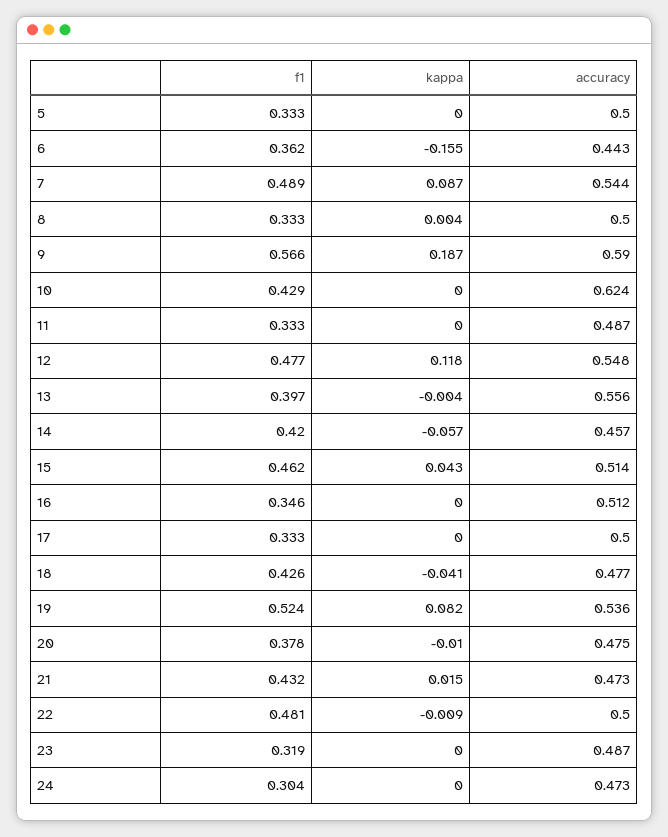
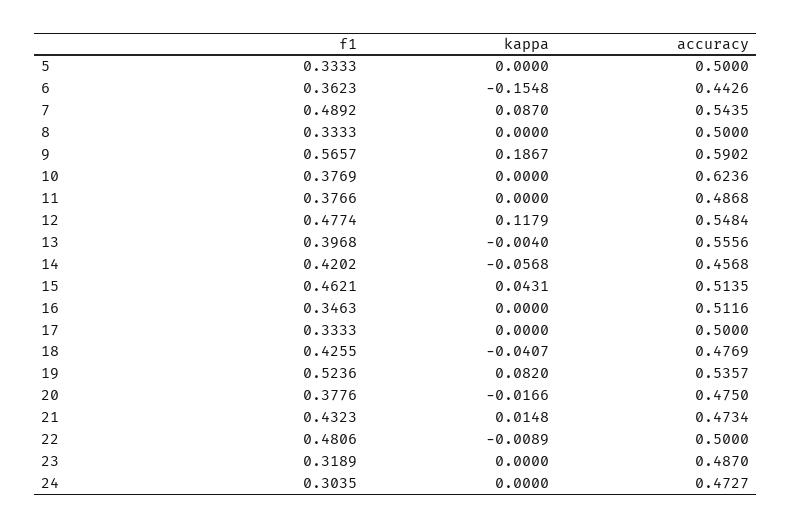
  {
    "f1": {
      "5": 0.3333,
      "6": 0.3623,
      "7": 0.4892,
      "8": 0.3333,
      "9": 0.5657,
-     "10": 0.429,
+     "10": 0.3769,
-     "11": 0.333,
+     "11": 0.3766,
      "12": 0.4774,
      "13": 0.3968,
      "14": 0.4202,
      "15": 0.4621,
      "16": 0.3463,
      "17": 0.3333,
      "18": 0.4255,
      "19": 0.5236,
      "20": 0.3776,
      "21": 0.4323,
      "22": 0.4806,
      "23": 0.3189,
      "24": 0.3035
    },
    "kappa": {
      "5": 0,
      "6": -0.1548,
      "7": 0.087,
-     "8": 0.004,
+     "8": 0,
      "9": 0.1867,
      "10": 0,
      "11": 0,
      "12": 0.1179,
      "13": -0.004,
      "14": -0.0568,
      "15": 0.0431,
      "16": 0,
      "17": 0,
      "18": -0.0407,
      "19": 0.082,
-     "20": -0.01,
+     "20": -0.0166,
      "21": 0.0148,
      "22": -0.0089,
      "23": 0,
      "24": 0
    },
    "accuracy": {
      "5": 0.5,
      "6": 0.4426,
      "7": 0.5435,
      "8": 0.5,
      "9": 0.5902,
      "10": 0.6236,
      "11": 0.4868,
      "12": 0.5484,
      "13": 0.5556,
      "14": 0.4568,
      "15": 0.5135,
      "16": 0.5116,
      "17": 0.5,
      "18": 0.4769,
      "19": 0.5357,
      "20": 0.475,
      "21": 0.4734,
      "22": 0.5,
      "23": 0.487,
      "24": 0.4727
    }
  }

